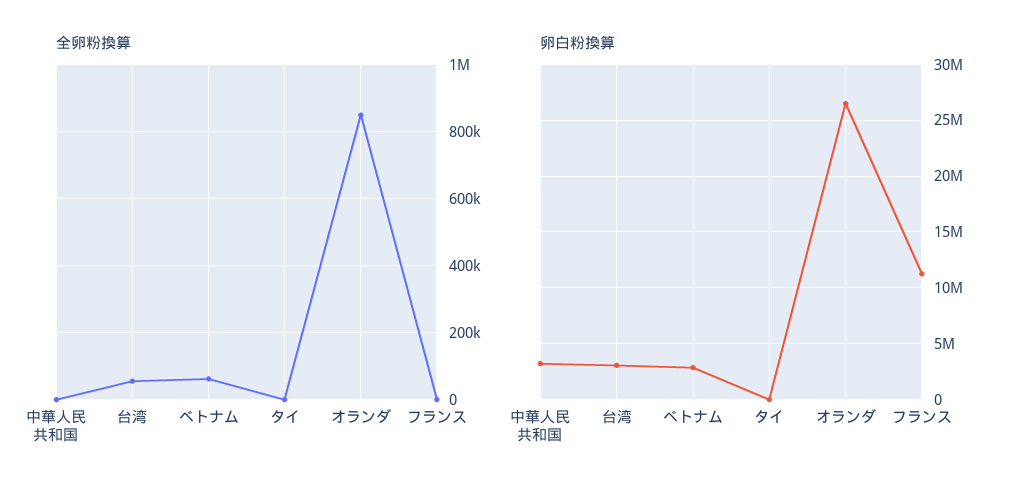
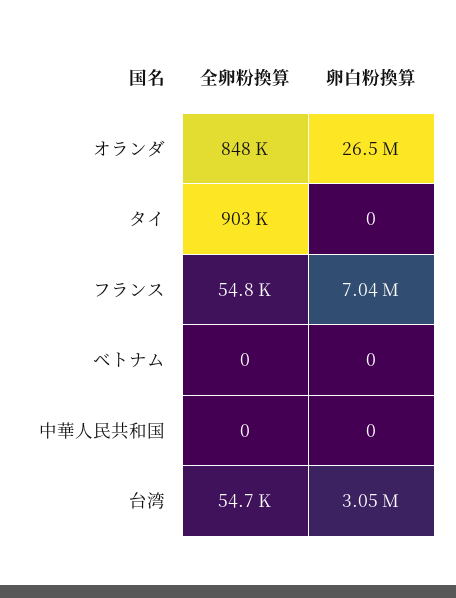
  {
    "全卵粉換算": {
      "中華人民共和国": 0,
      "台湾": 54700,
-     "ベトナム": 60000,
+     "ベトナム": 0,
-     "タイ": 0,
+     "タイ": 903000,
      "オランダ": 848000,
-     "フランス": 0
+     "フランス": 54800
    },
    "卵白粉換算": {
-     "中華人民共和国": 3000000,
+     "中華人民共和国": 0,
      "台湾": 3050000,
-     "ベトナム": 3000000,
+     "ベトナム": 0,
      "タイ": 0,
      "オランダ": 26500000,
-     "フランス": 11000000
+     "フランス": 7040000
    }
  }

